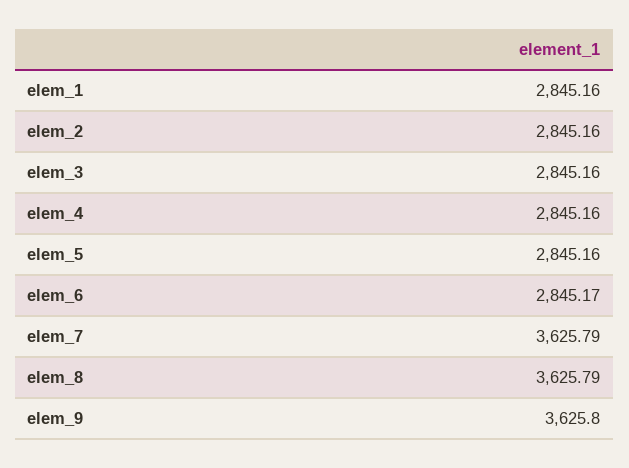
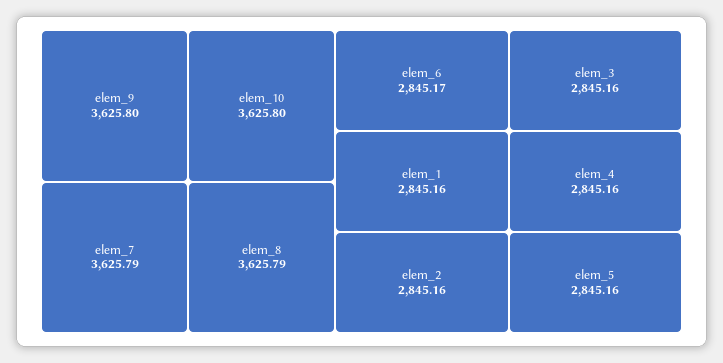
  {
    "elem_1": 2845.16,
    "elem_2": 2845.16,
    "elem_3": 2845.16,
    "elem_4": 2845.16,
    "elem_5": 2845.16,
    "elem_6": 2845.17,
    "elem_7": 3625.79,
    "elem_8": 3625.79,
-   "elem_9": 3625.8
+   "elem_9": 3625.8,
+   "elem_10": 3625.8
  }

